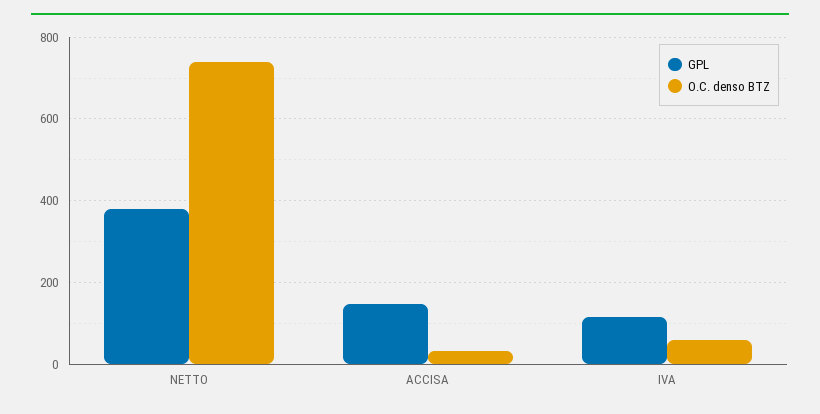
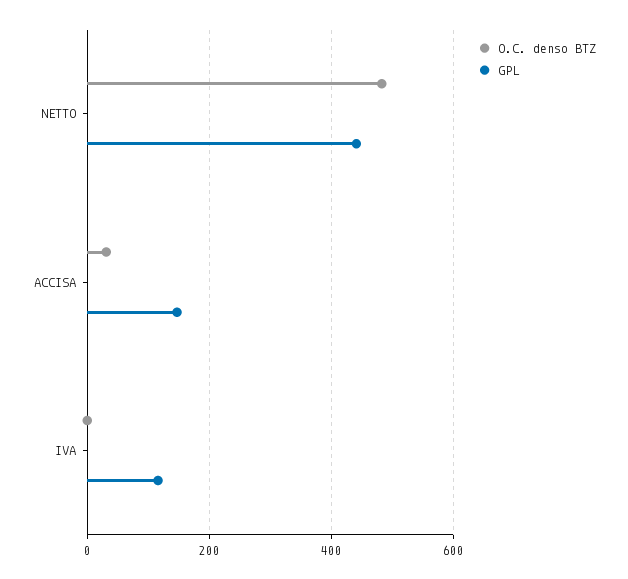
  {
    "GPL": {
-     "NETTO": 380,
+     "NETTO": 440,
      "ACCISA": 140,
      "IVA": 120
    },
    "O.C. denso BTZ": {
-     "NETTO": 740,
+     "NETTO": 480,
      "ACCISA": 40,
-     "IVA": 60
+     "IVA": 0
    }
  }

